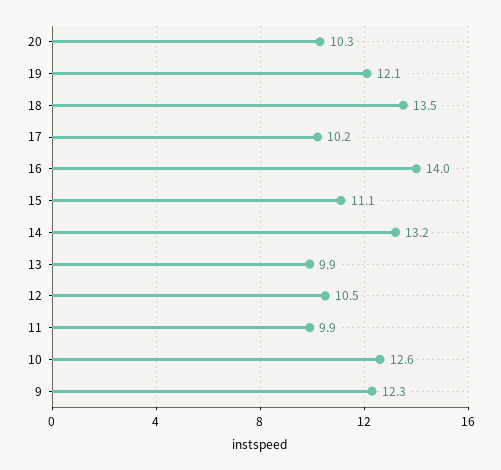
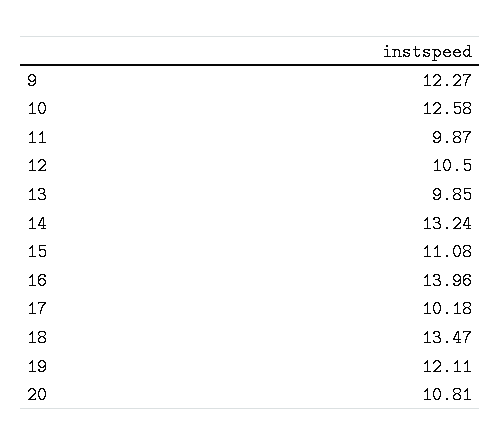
  {
-   "20": 10.3,
+   "20": 10.81,
    "19": 12.11,
    "18": 13.47,
    "17": 10.18,
    "16": 13.96,
    "15": 11.08,
    "14": 13.24,
    "13": 9.85,
    "12": 10.5,
    "11": 9.87,
    "10": 12.58,
    "9": 12.27
  }

